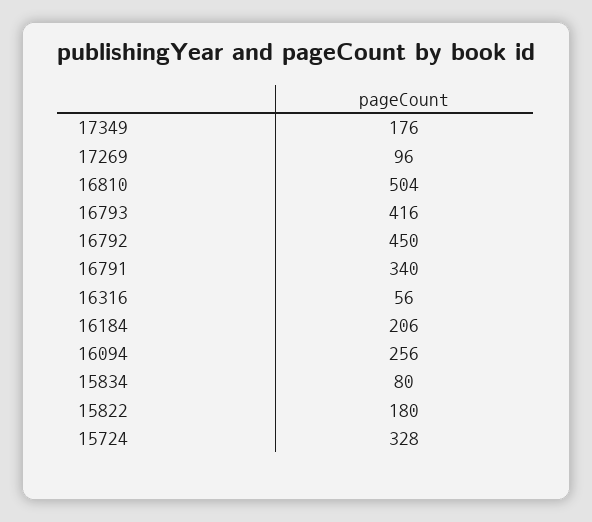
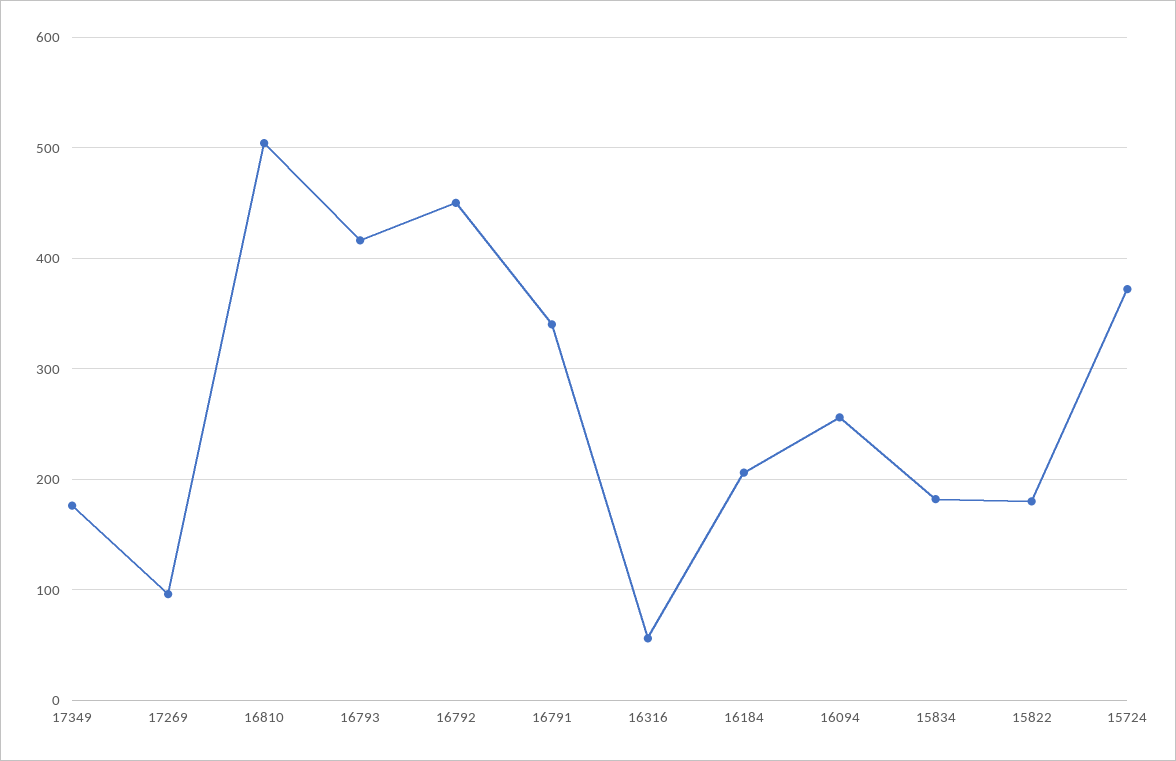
  {
    "17349": 176,
    "17269": 96,
    "16810": 504,
    "16793": 416,
    "16792": 450,
    "16791": 340,
    "16316": 56,
    "16184": 206,
    "16094": 256,
-   "15834": 80,
+   "15834": 180,
    "15822": 180,
-   "15724": 328
+   "15724": 370
  }

